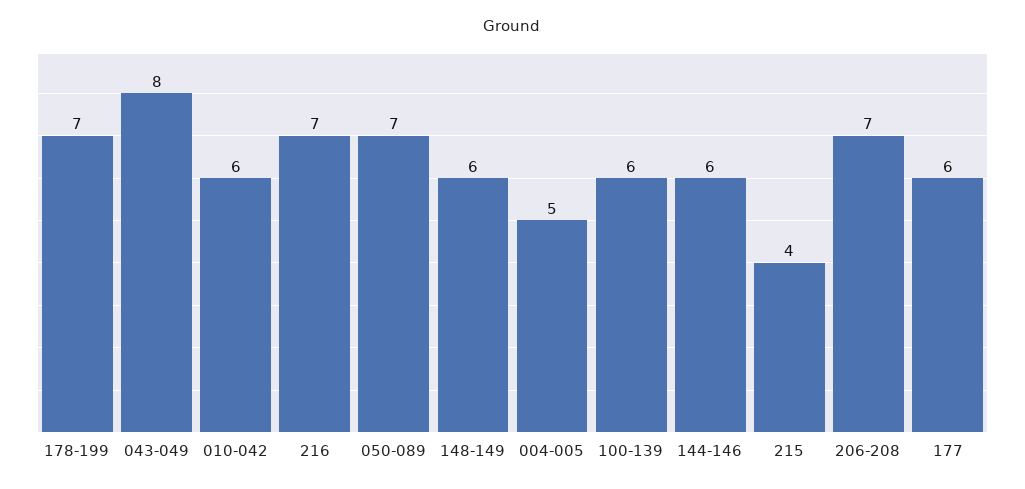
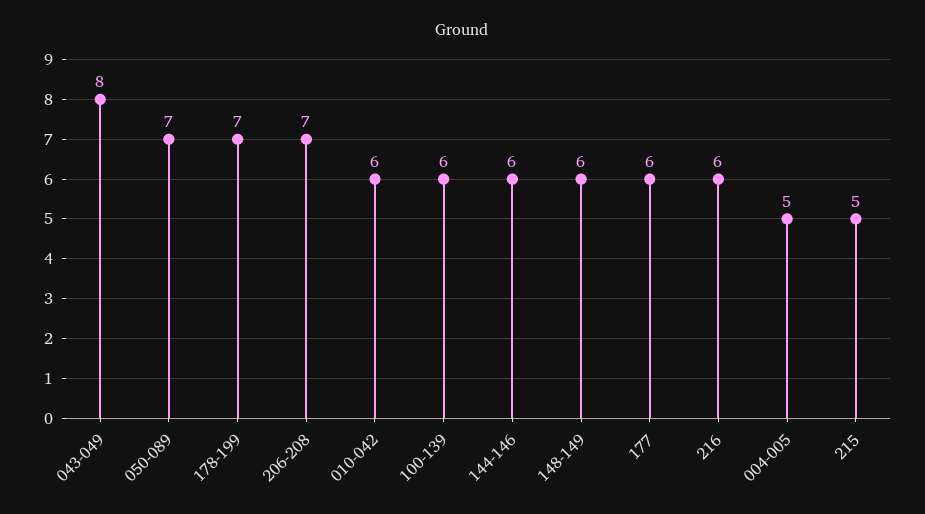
  {
    "178-199": 7,
    "043-049": 8,
    "010-042": 6,
-   "216": 7,
+   "216": 6,
    "050-089": 7,
    "148-149": 6,
    "004-005": 5,
    "100-139": 6,
    "144-146": 6,
-   "215": 4,
+   "215": 5,
    "206-208": 7,
    "177": 6
  }

